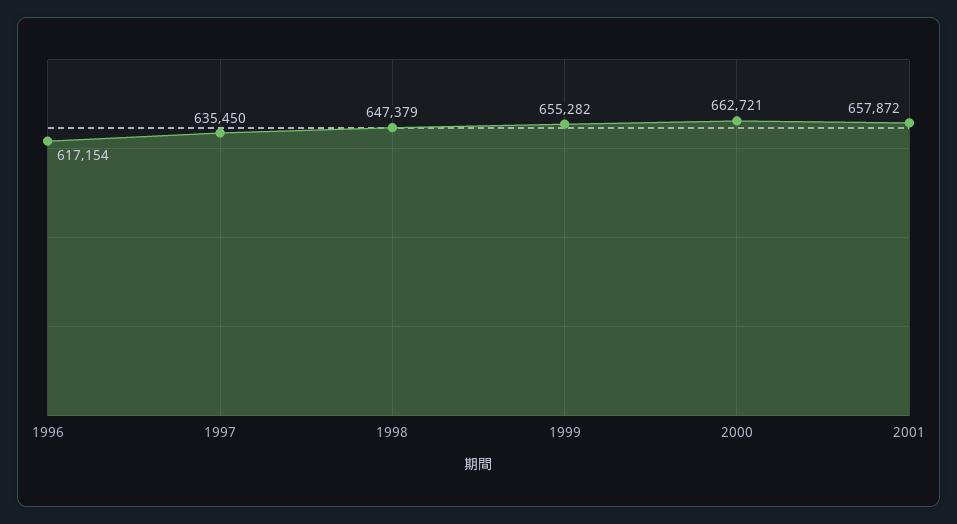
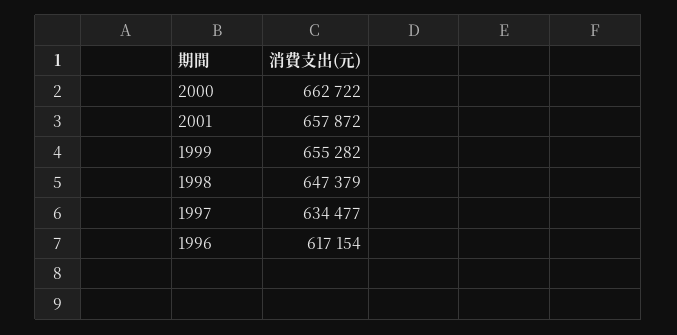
  {
    "1996": 617154,
-   "1997": 635450,
+   "1997": 634477,
    "1998": 647379,
    "1999": 655282,
-   "2000": 662721,
+   "2000": 662722,
    "2001": 657872
  }

